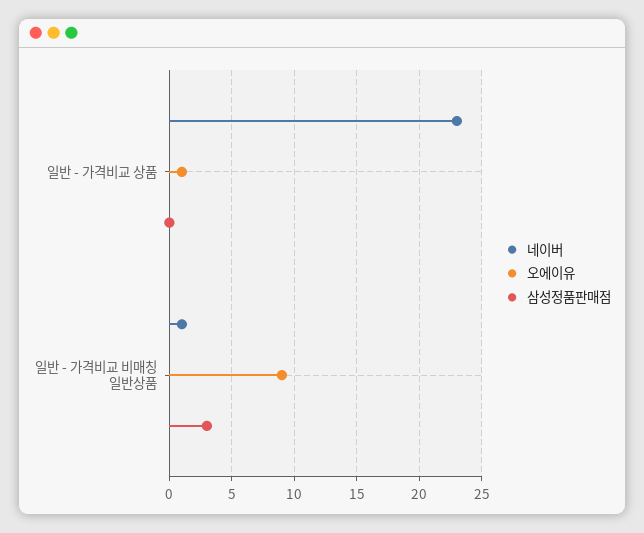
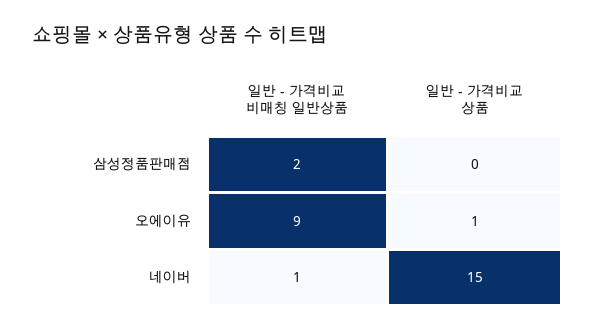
  {
    "네이버": {
-     "일반 - 가격비교 상품": 23,
+     "일반 - 가격비교 상품": 15,
      "일반 - 가격비교 비매칭 일반상품": 1
    },
    "오에이유": {
      "일반 - 가격비교 상품": 1,
      "일반 - 가격비교 비매칭 일반상품": 9
    },
    "삼성정품판매점": {
      "일반 - 가격비교 상품": 0,
-     "일반 - 가격비교 비매칭 일반상품": 3
+     "일반 - 가격비교 비매칭 일반상품": 2
    }
  }

